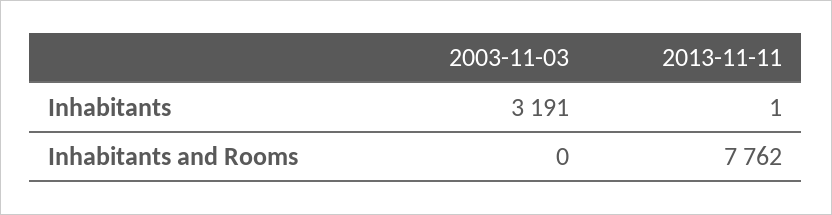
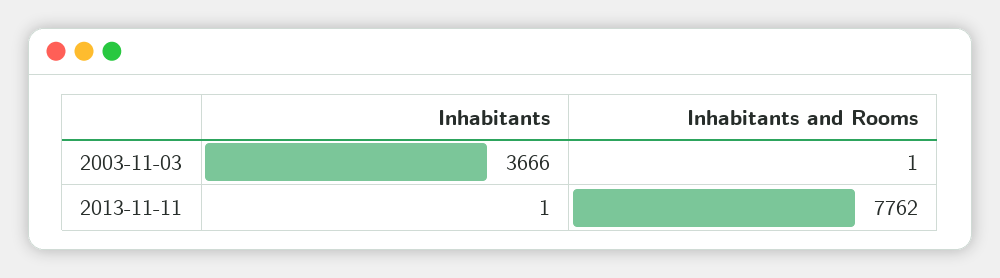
  {
    "2003-11-03": {
-     "Inhabitants": 3191,
+     "Inhabitants": 3666,
-     "Inhabitants and Rooms": 0
+     "Inhabitants and Rooms": 1
    },
    "2013-11-11": {
      "Inhabitants": 1,
      "Inhabitants and Rooms": 7762
    }
  }

